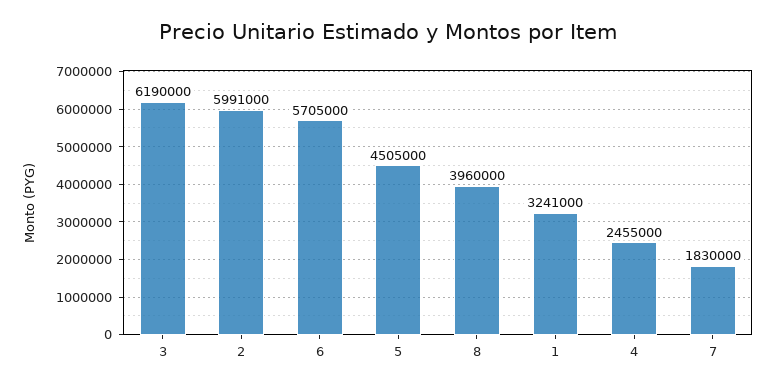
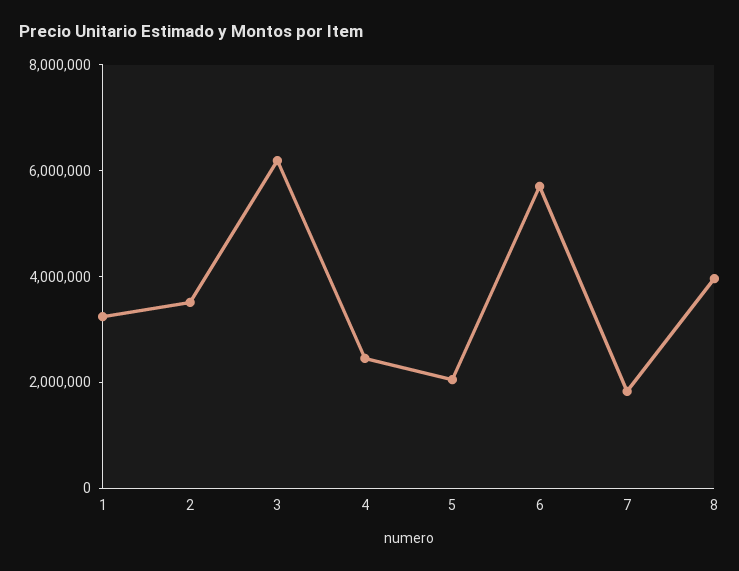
  {
    "3": 6190000,
-   "2": 5991000,
+   "2": 3500000,
    "6": 5705000,
-   "5": 4505000,
+   "5": 2000000,
    "8": 3960000,
    "1": 3241000,
    "4": 2455000,
    "7": 1830000
  }

